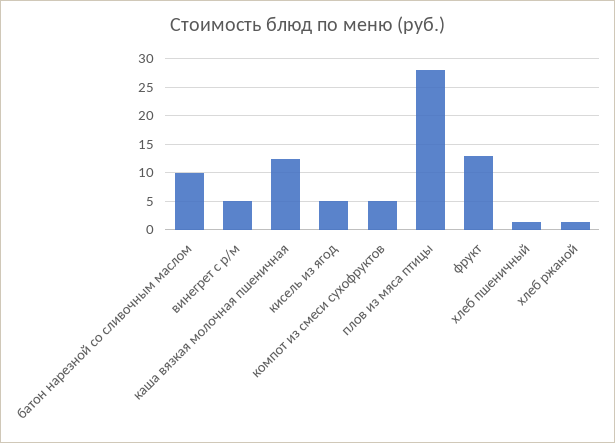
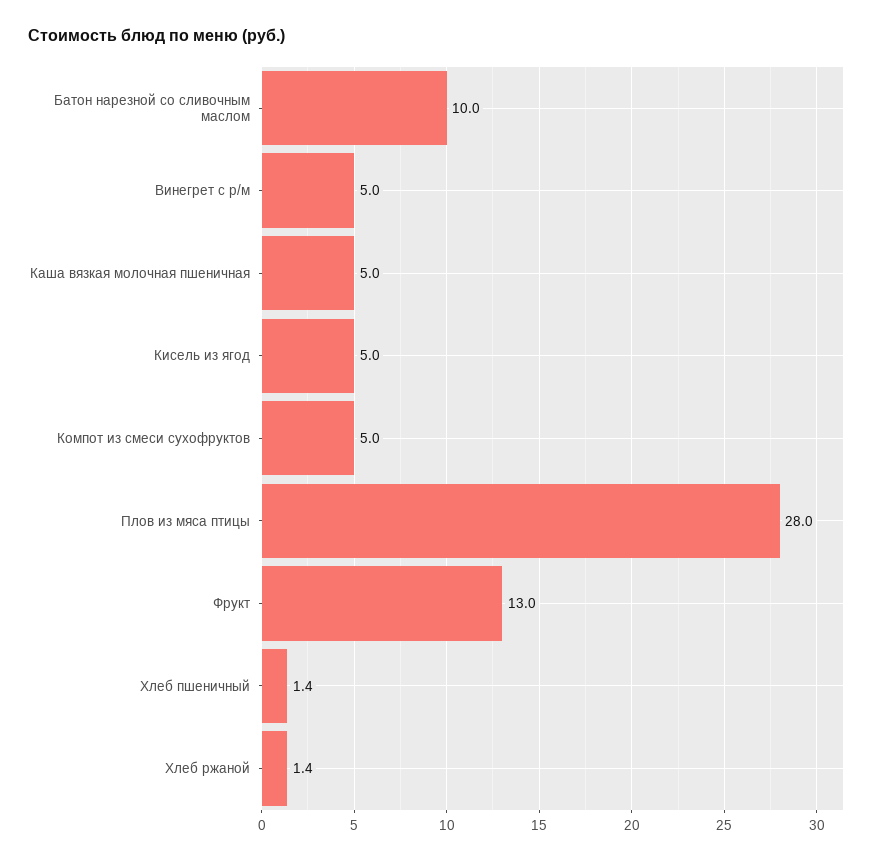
  {
    "батон нарезной со сливочным маслом": 10,
    "винегрет с р/м": 5,
-   "каша вязкая молочная пшеничная": 12.5,
+   "каша вязкая молочная пшеничная": 5,
    "кисель из ягод": 5,
    "компот из смеси сухофруктов": 5,
    "плов из мяса птицы": 28,
    "фрукт": 13,
    "хлеб пшеничный": 1.4,
    "хлеб ржаной": 1.4
  }

